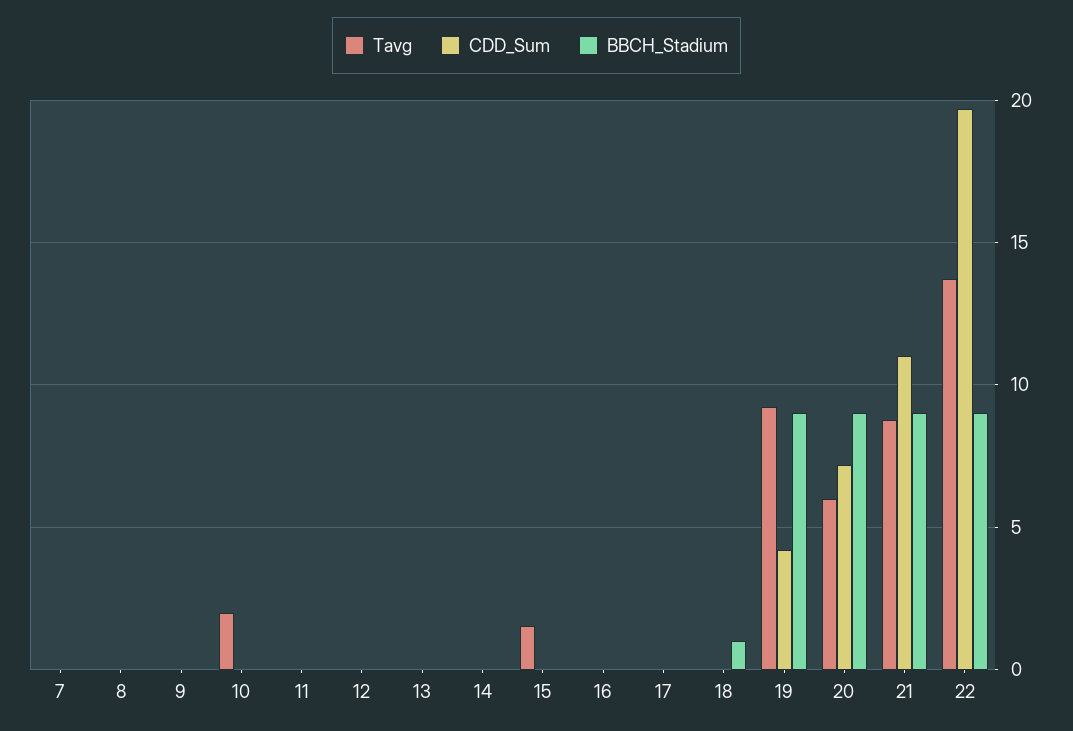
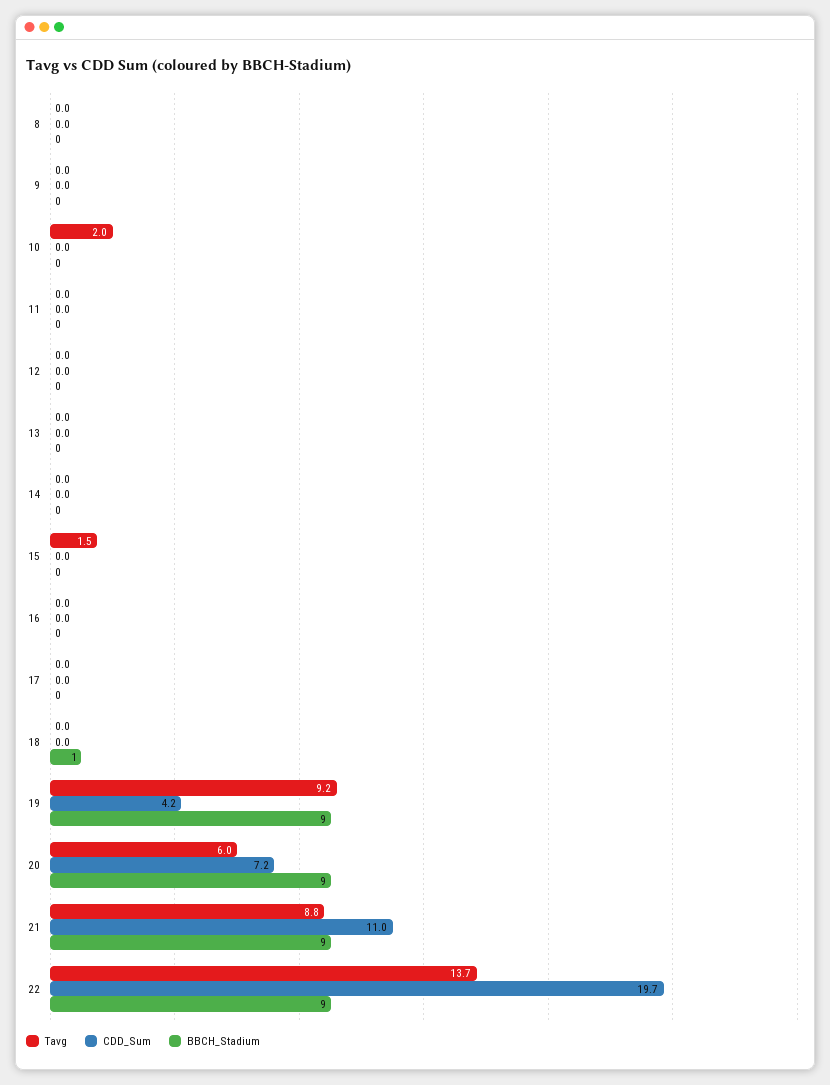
  {
    "Tavg": {
-     "7": 0,
      "8": 0,
      "9": 0,
      "10": 2,
      "11": 0,
      "12": 0,
      "13": 0,
      "14": 0,
      "15": 1.5,
      "16": 0,
      "17": 0,
      "18": 0,
      "19": 9.2,
      "20": 6,
      "21": 8.8,
      "22": 13.7
    },
    "CDD_Sum": {
-     "7": 0,
      "8": 0,
      "9": 0,
      "10": 0,
      "11": 0,
      "12": 0,
      "13": 0,
      "14": 0,
      "15": 0,
      "16": 0,
      "17": 0,
      "18": 0,
      "19": 4.2,
      "20": 7.2,
      "21": 11,
      "22": 19.7
    },
    "BBCH_Stadium": {
-     "7": 0,
      "8": 0,
      "9": 0,
      "10": 0,
      "11": 0,
      "12": 0,
      "13": 0,
      "14": 0,
      "15": 0,
      "16": 0,
      "17": 0,
      "18": 1,
      "19": 9,
      "20": 9,
      "21": 9,
      "22": 9
    }
  }

